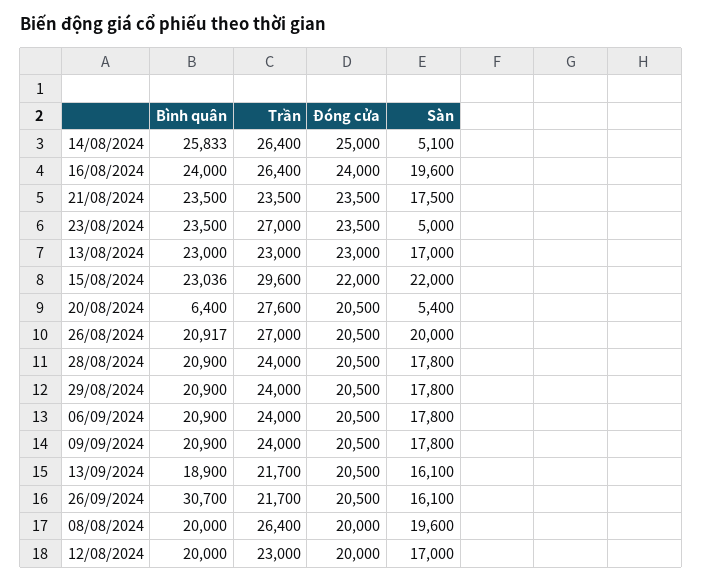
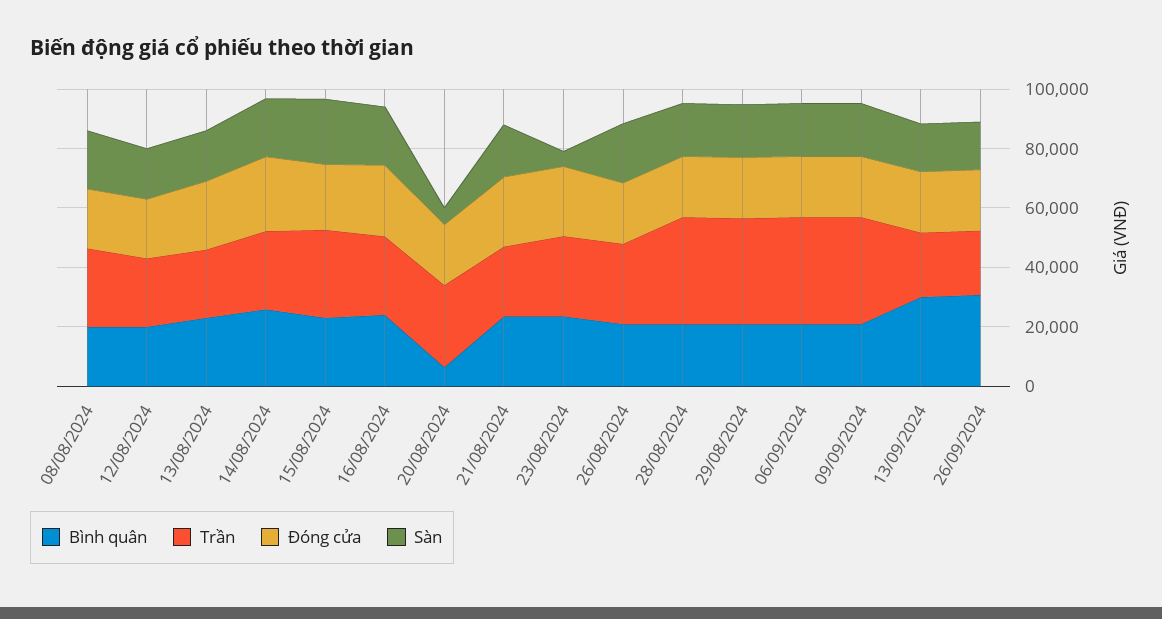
  {
    "Bình quân": {
      "14/08/2024": 25833,
      "16/08/2024": 24000,
      "21/08/2024": 23500,
      "23/08/2024": 23500,
      "13/08/2024": 23000,
      "15/08/2024": 23036,
      "20/08/2024": 6400,
      "26/08/2024": 20917,
      "28/08/2024": 20900,
      "29/08/2024": 20900,
      "06/09/2024": 20900,
      "09/09/2024": 20900,
-     "13/09/2024": 18900,
+     "13/09/2024": 30000,
      "26/09/2024": 30700,
      "08/08/2024": 20000,
      "12/08/2024": 20000
    },
    "Trần": {
      "14/08/2024": 26400,
      "16/08/2024": 26400,
      "21/08/2024": 23500,
      "23/08/2024": 27000,
      "13/08/2024": 23000,
      "15/08/2024": 29600,
      "20/08/2024": 27600,
      "26/08/2024": 27000,
-     "28/08/2024": 24000,
+     "28/08/2024": 35000,
-     "29/08/2024": 24000,
+     "29/08/2024": 35000,
-     "06/09/2024": 24000,
+     "06/09/2024": 35000,
-     "09/09/2024": 24000,
+     "09/09/2024": 35000,
      "13/09/2024": 21700,
      "26/09/2024": 21700,
      "08/08/2024": 26400,
      "12/08/2024": 23000
    },
    "Đóng cửa": {
      "14/08/2024": 25000,
      "16/08/2024": 24000,
      "21/08/2024": 23500,
      "23/08/2024": 23500,
      "13/08/2024": 23000,
      "15/08/2024": 22000,
      "20/08/2024": 20500,
      "26/08/2024": 20500,
      "28/08/2024": 20500,
      "29/08/2024": 20500,
      "06/09/2024": 20500,
      "09/09/2024": 20500,
      "13/09/2024": 20500,
      "26/09/2024": 20500,
      "08/08/2024": 20000,
      "12/08/2024": 20000
    },
    "Sàn": {
-     "14/08/2024": 5100,
+     "14/08/2024": 20000,
      "16/08/2024": 19600,
      "21/08/2024": 17500,
      "23/08/2024": 5000,
      "13/08/2024": 17000,
      "15/08/2024": 22000,
      "20/08/2024": 5400,
      "26/08/2024": 20000,
      "28/08/2024": 17800,
      "29/08/2024": 17800,
      "06/09/2024": 17800,
      "09/09/2024": 17800,
      "13/09/2024": 16100,
      "26/09/2024": 16100,
      "08/08/2024": 19600,
      "12/08/2024": 17000
    }
  }

